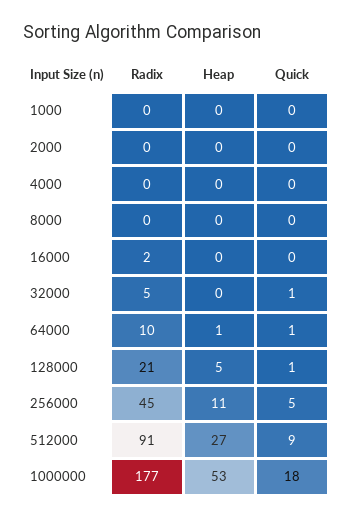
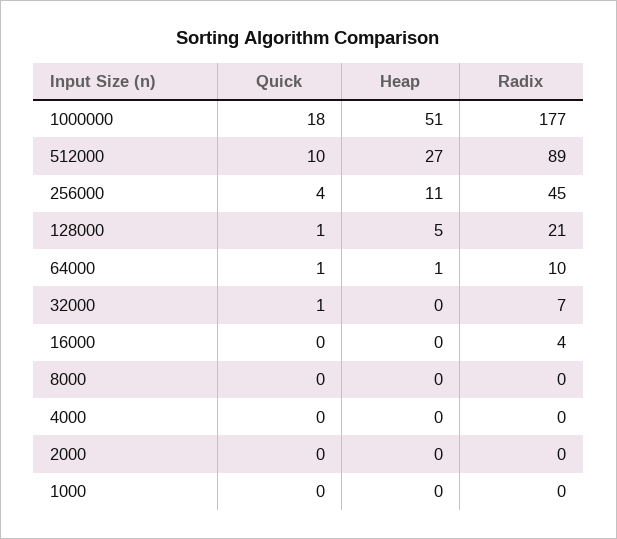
  {
    "Radix": {
      "1000": 0,
      "2000": 0,
      "4000": 0,
      "8000": 0,
-     "16000": 2,
+     "16000": 4,
-     "32000": 5,
+     "32000": 7,
      "64000": 10,
      "128000": 21,
      "256000": 45,
-     "512000": 91,
+     "512000": 89,
      "1000000": 177
    },
    "Heap": {
      "1000": 0,
      "2000": 0,
      "4000": 0,
      "8000": 0,
      "16000": 0,
      "32000": 0,
      "64000": 1,
      "128000": 5,
      "256000": 11,
      "512000": 27,
-     "1000000": 53
+     "1000000": 51
    },
    "Quick": {
      "1000": 0,
      "2000": 0,
      "4000": 0,
      "8000": 0,
      "16000": 0,
      "32000": 1,
      "64000": 1,
      "128000": 1,
-     "256000": 5,
+     "256000": 4,
-     "512000": 9,
+     "512000": 10,
      "1000000": 18
    }
  }

